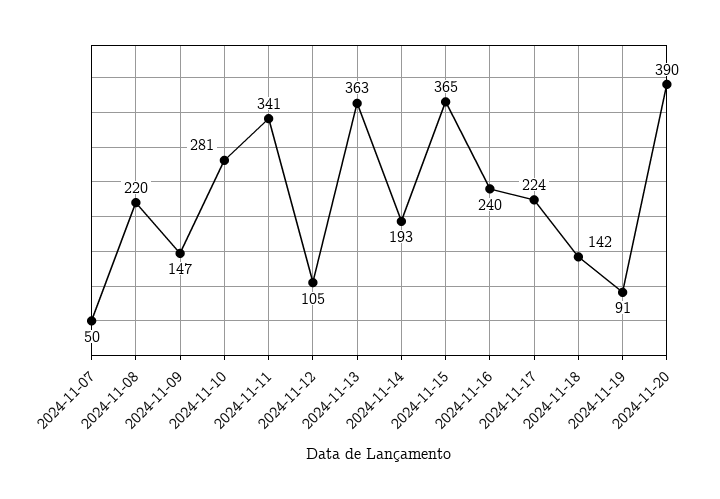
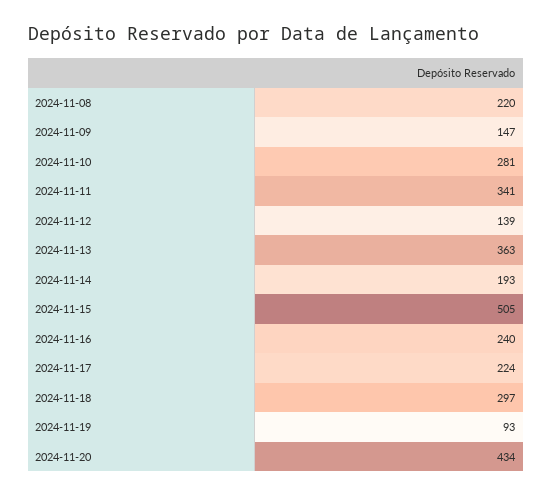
  {
-   "2024-11-07": 50,
    "2024-11-08": 220,
    "2024-11-09": 147,
    "2024-11-10": 281,
    "2024-11-11": 341,
-   "2024-11-12": 105,
+   "2024-11-12": 139,
    "2024-11-13": 363,
    "2024-11-14": 193,
-   "2024-11-15": 365,
+   "2024-11-15": 505,
    "2024-11-16": 240,
    "2024-11-17": 224,
-   "2024-11-18": 142,
+   "2024-11-18": 297,
-   "2024-11-19": 91,
+   "2024-11-19": 93,
-   "2024-11-20": 390
+   "2024-11-20": 434
  }

